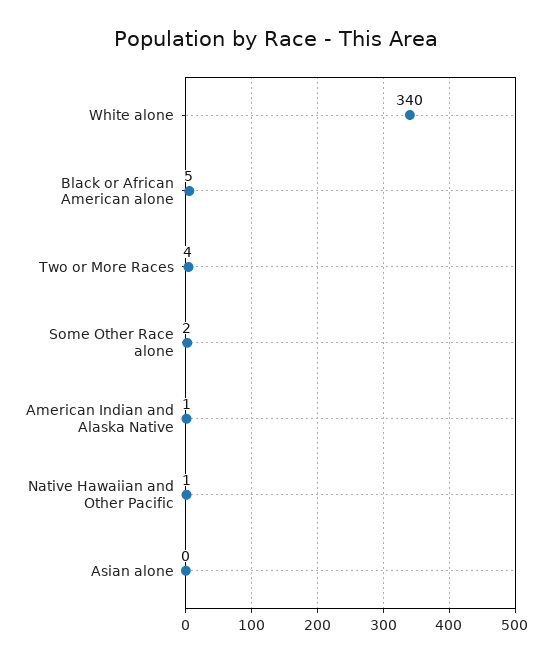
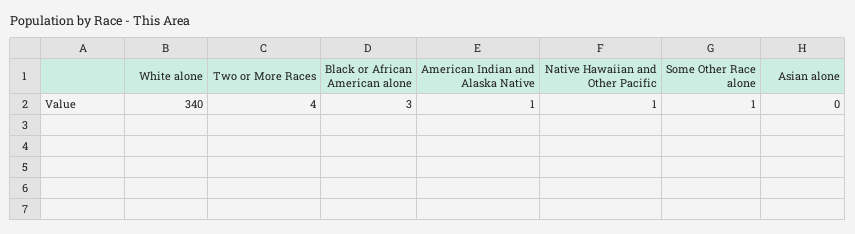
  {
    "White alone": 340,
-   "Black or African American alone": 5,
+   "Black or African American alone": 3,
    "Two or More Races": 4,
-   "Some Other Race alone": 2,
+   "Some Other Race alone": 1,
    "American Indian and Alaska Native": 1,
    "Native Hawaiian and Other Pacific": 1,
    "Asian alone": 0
  }

